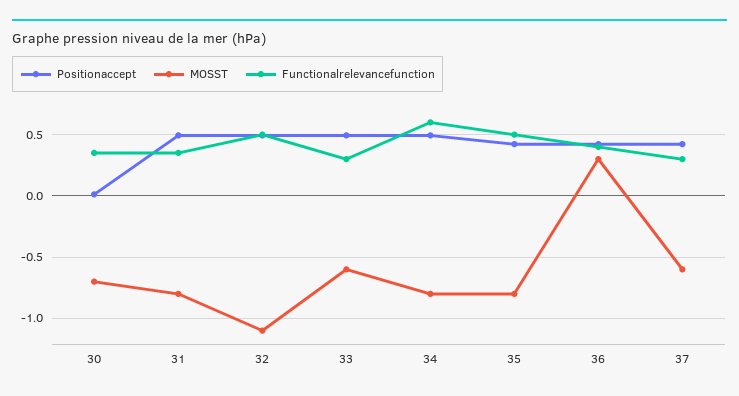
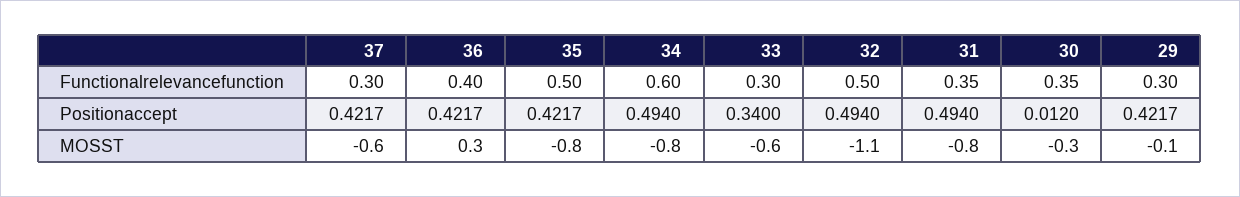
  {
    "Positionaccept": {
      "30": 0.012,
      "31": 0.494,
      "32": 0.494,
-     "33": 0.5,
+     "33": 0.34,
      "34": 0.494,
      "35": 0.4217,
      "36": 0.4217,
-     "37": 0.4217
+     "37": 0.4217,
+     "29": 0.4217
    },
    "MOSST": {
-     "30": -0.7,
+     "30": -0.3,
      "31": -0.8,
      "32": -1.1,
      "33": -0.6,
      "34": -0.8,
      "35": -0.8,
      "36": 0.3,
-     "37": -0.6
+     "37": -0.6,
+     "29": -0.1
    },
    "Functionalrelevancefunction": {
      "30": 0.35,
      "31": 0.35,
      "32": 0.5,
      "33": 0.3,
      "34": 0.6,
      "35": 0.5,
      "36": 0.4,
-     "37": 0.3
+     "37": 0.3,
+     "29": 0.3
    }
  }

